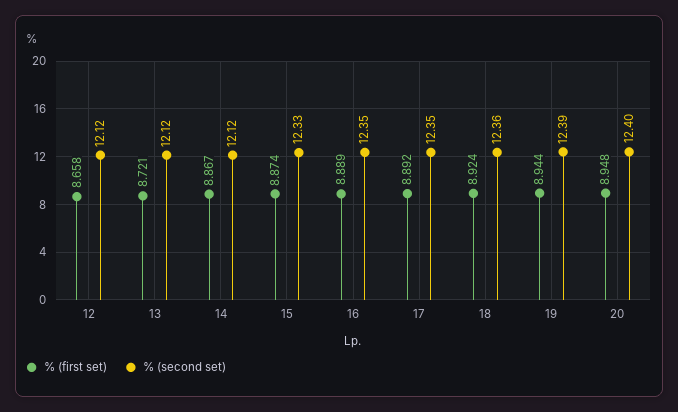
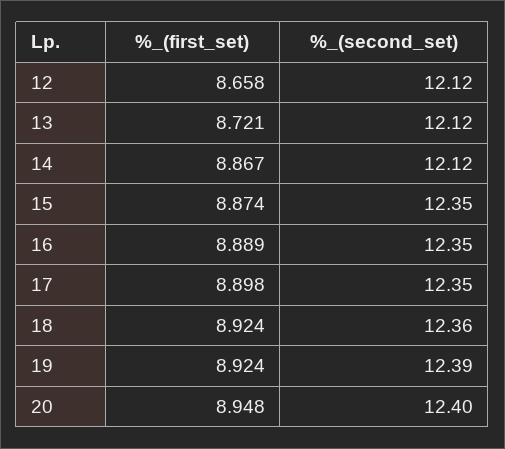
  {
    "% (first set)": {
      "12": 8.658,
      "13": 8.721,
      "14": 8.867,
      "15": 8.874,
      "16": 8.889,
-     "17": 8.892,
+     "17": 8.898,
      "18": 8.924,
-     "19": 8.944,
+     "19": 8.924,
      "20": 8.948
    },
    "% (second set)": {
      "12": 12.12,
      "13": 12.12,
      "14": 12.12,
-     "15": 12.33,
+     "15": 12.35,
      "16": 12.35,
      "17": 12.35,
      "18": 12.36,
      "19": 12.39,
      "20": 12.4
    }
  }

